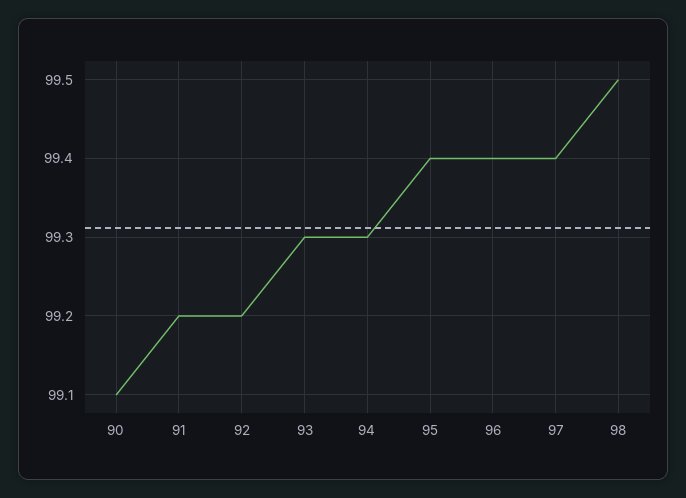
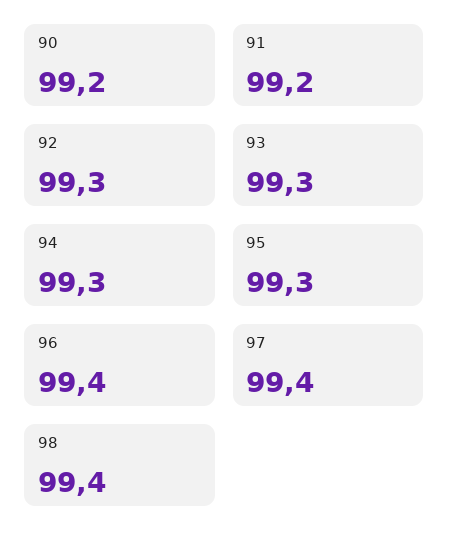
  {
-   "90": 99.1,
+   "90": 99.2,
    "91": 99.2,
-   "92": 99.2,
+   "92": 99.3,
    "93": 99.3,
    "94": 99.3,
-   "95": 99.4,
+   "95": 99.3,
    "96": 99.4,
    "97": 99.4,
-   "98": 99.5
+   "98": 99.4
  }

